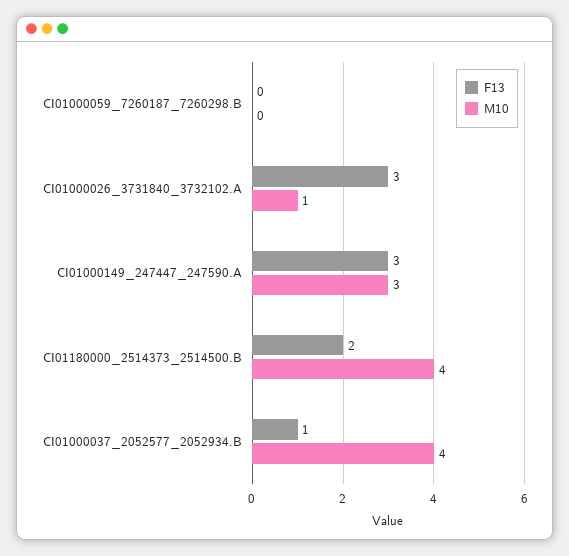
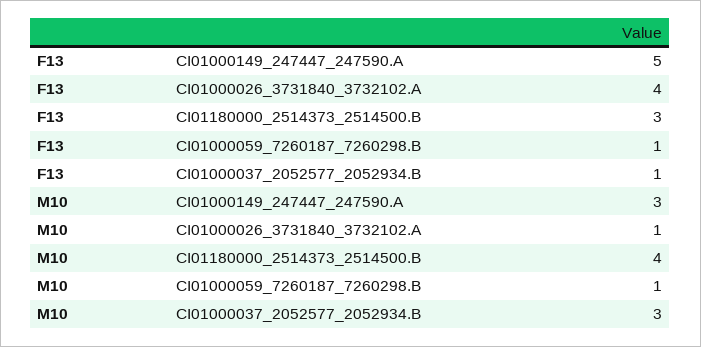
  {
    "F13": {
-     "CI01000059_7260187_7260298.B": 0,
+     "CI01000059_7260187_7260298.B": 1,
-     "CI01000026_3731840_3732102.A": 3,
+     "CI01000026_3731840_3732102.A": 4,
-     "CI01000149_247447_247590.A": 3,
+     "CI01000149_247447_247590.A": 5,
-     "CI01180000_2514373_2514500.B": 2,
+     "CI01180000_2514373_2514500.B": 3,
      "CI01000037_2052577_2052934.B": 1
    },
    "M10": {
-     "CI01000059_7260187_7260298.B": 0,
+     "CI01000059_7260187_7260298.B": 1,
      "CI01000026_3731840_3732102.A": 1,
      "CI01000149_247447_247590.A": 3,
      "CI01180000_2514373_2514500.B": 4,
-     "CI01000037_2052577_2052934.B": 4
+     "CI01000037_2052577_2052934.B": 3
    }
  }

